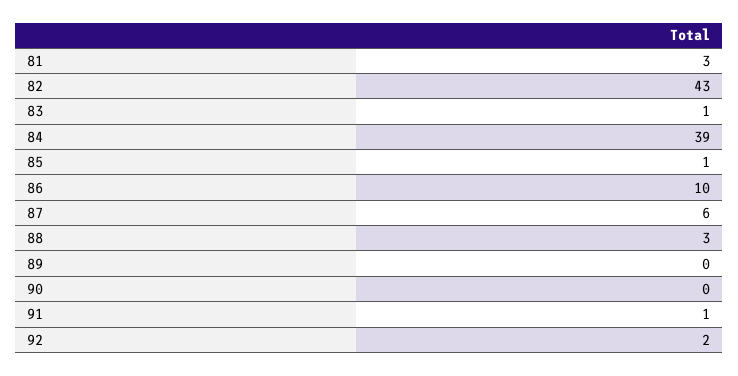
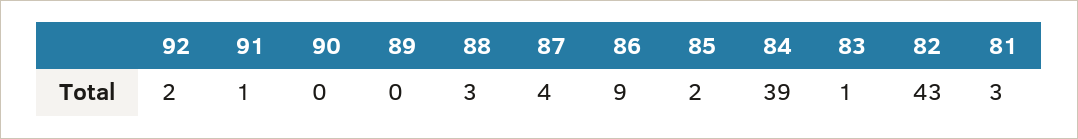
  {
    "81": 3,
    "82": 43,
    "83": 1,
    "84": 39,
-   "85": 1,
+   "85": 2,
-   "86": 10,
+   "86": 9,
-   "87": 6,
+   "87": 4,
    "88": 3,
    "89": 0,
    "90": 0,
    "91": 1,
    "92": 2
  }

